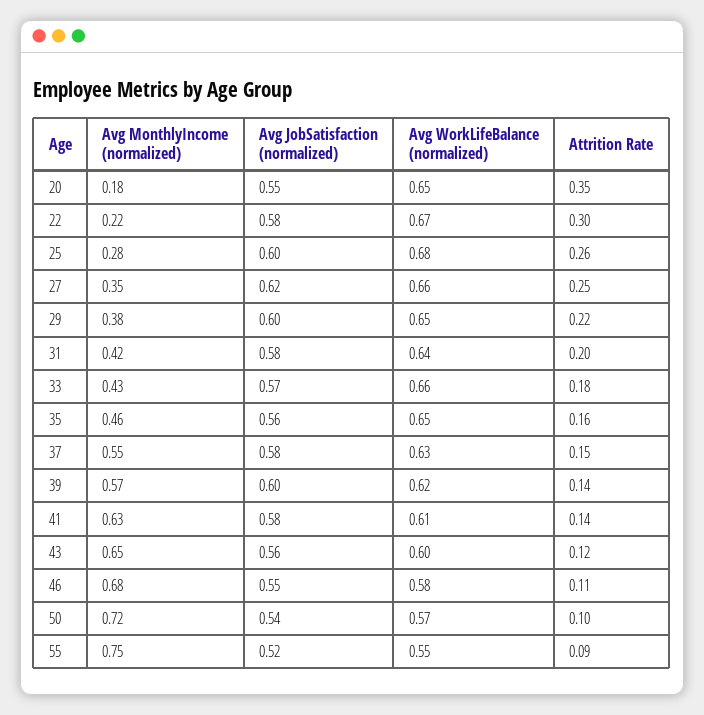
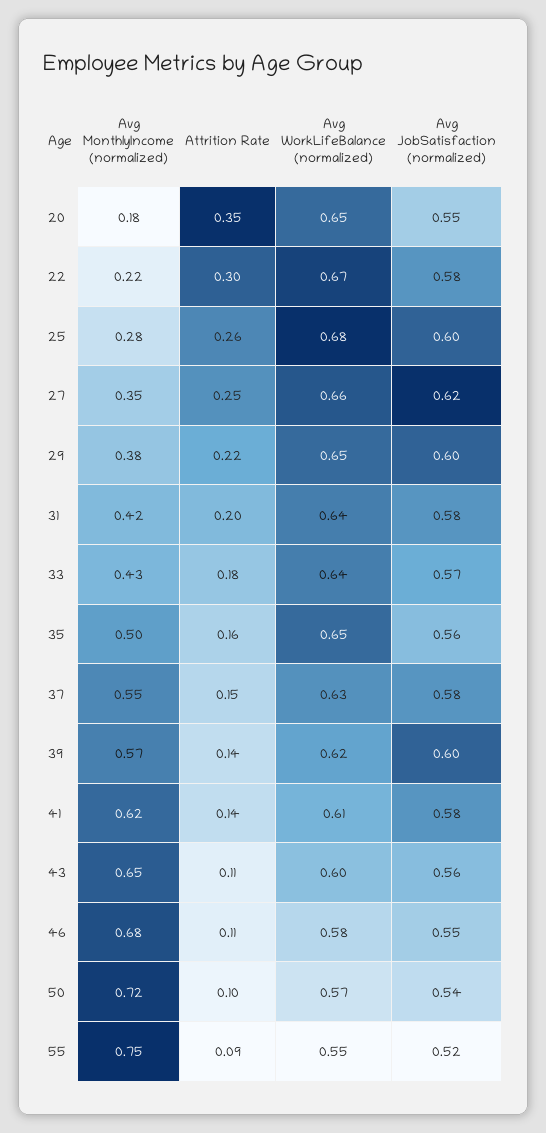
  {
    "Avg MonthlyIncome (normalized)": {
      "20": 0.18,
      "22": 0.22,
      "25": 0.28,
      "27": 0.35,
      "29": 0.38,
      "31": 0.42,
      "33": 0.43,
-     "35": 0.46,
+     "35": 0.5,
      "37": 0.55,
      "39": 0.57,
-     "41": 0.63,
+     "41": 0.62,
      "43": 0.65,
      "46": 0.68,
      "50": 0.72,
      "55": 0.75
    },
    "Avg JobSatisfaction (normalized)": {
      "20": 0.55,
      "22": 0.58,
      "25": 0.6,
      "27": 0.62,
      "29": 0.6,
      "31": 0.58,
      "33": 0.57,
      "35": 0.56,
      "37": 0.58,
      "39": 0.6,
      "41": 0.58,
      "43": 0.56,
      "46": 0.55,
      "50": 0.54,
      "55": 0.52
    },
    "Avg WorkLifeBalance (normalized)": {
      "20": 0.65,
      "22": 0.67,
      "25": 0.68,
      "27": 0.66,
      "29": 0.65,
      "31": 0.64,
-     "33": 0.66,
+     "33": 0.64,
      "35": 0.65,
      "37": 0.63,
      "39": 0.62,
      "41": 0.61,
      "43": 0.6,
      "46": 0.58,
      "50": 0.57,
      "55": 0.55
    },
    "Attrition Rate": {
      "20": 0.35,
      "22": 0.3,
      "25": 0.26,
      "27": 0.25,
      "29": 0.22,
      "31": 0.2,
      "33": 0.18,
      "35": 0.16,
      "37": 0.15,
      "39": 0.14,
      "41": 0.14,
-     "43": 0.12,
+     "43": 0.11,
      "46": 0.11,
      "50": 0.1,
      "55": 0.09
    }
  }

